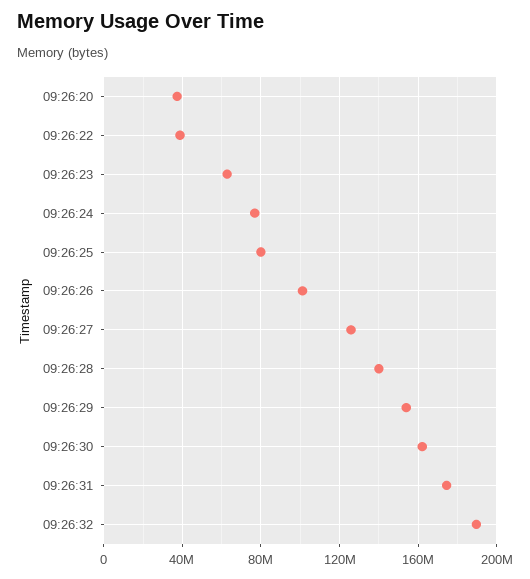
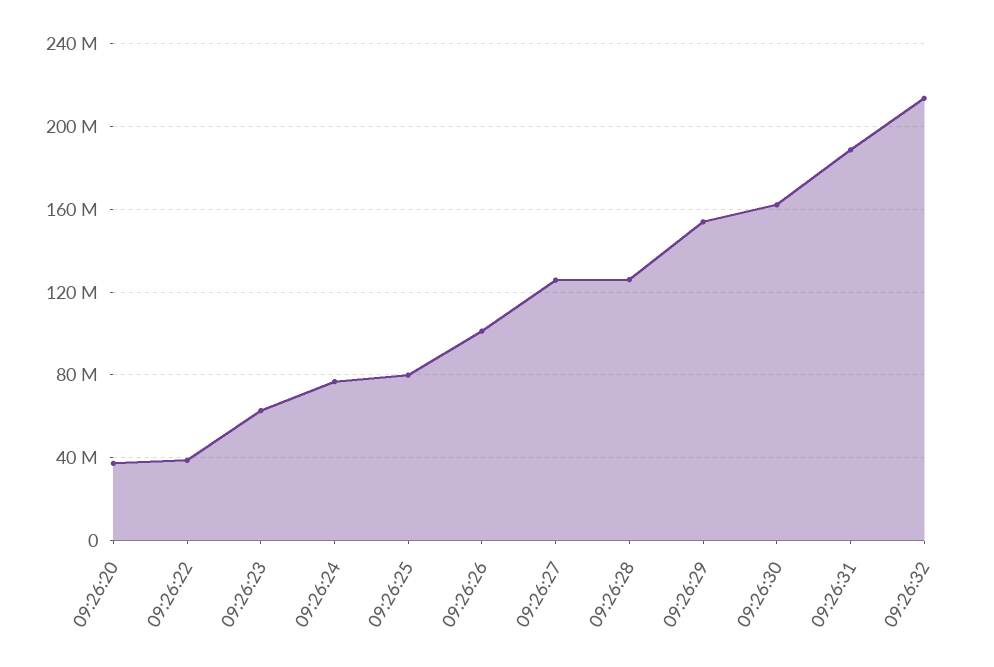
  {
    "09:26:20": 35000000,
    "09:26:22": 40000000,
    "09:26:23": 65000000,
    "09:26:24": 75000000,
    "09:26:25": 80000000,
    "09:26:26": 100000000,
    "09:26:27": 125000000,
-   "09:26:28": 140000000,
+   "09:26:28": 125000000,
    "09:26:29": 155000000,
    "09:26:30": 160000000,
-   "09:26:31": 175000000,
+   "09:26:31": 190000000,
-   "09:26:32": 190000000
+   "09:26:32": 215000000
  }

